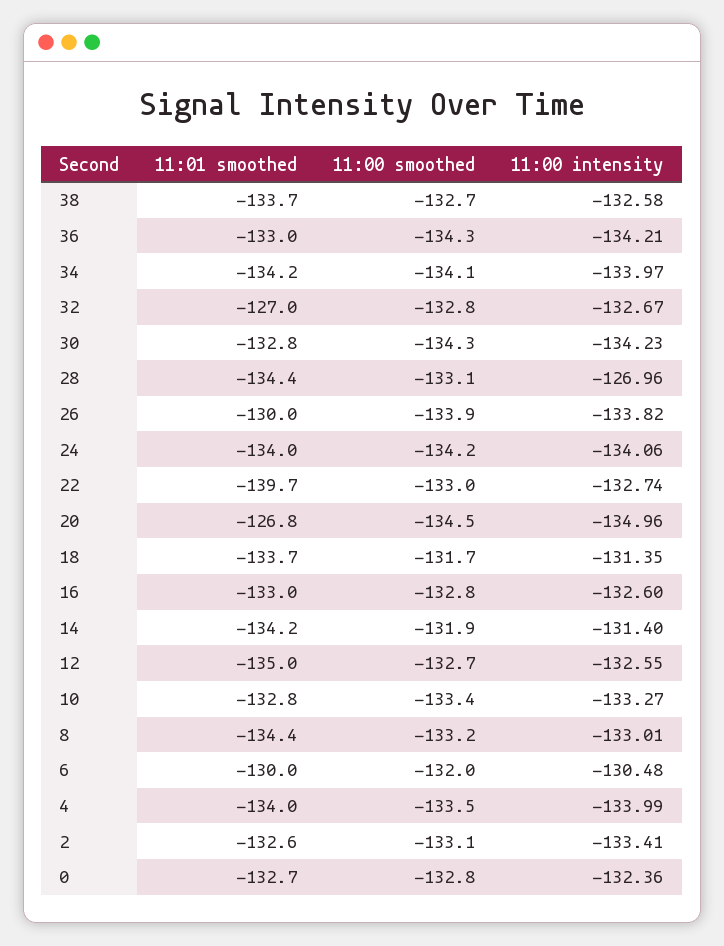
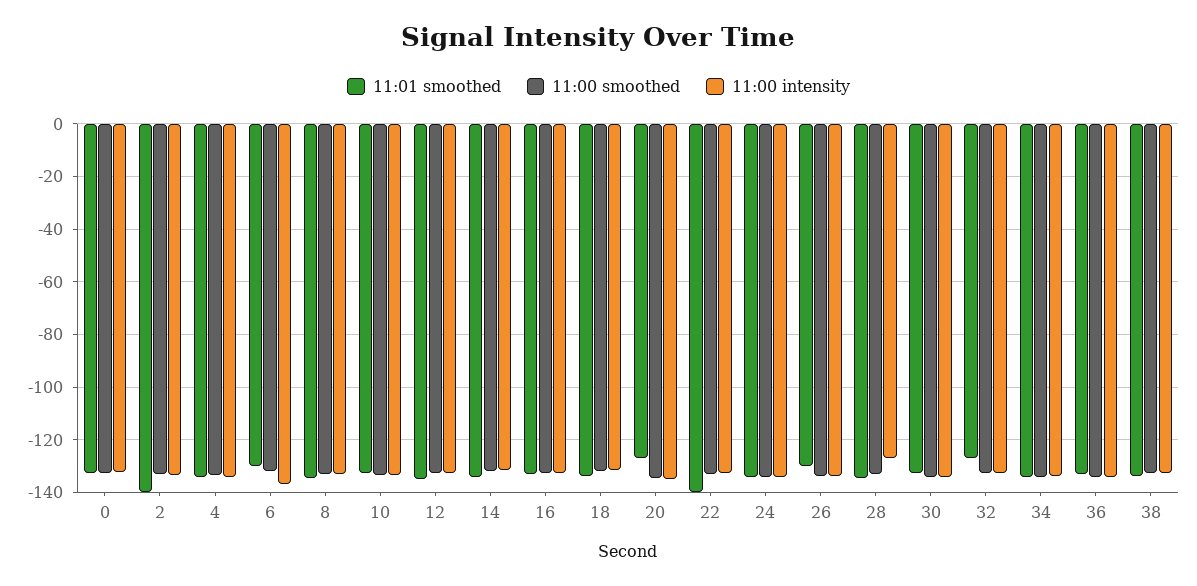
  {
    "11:01 smoothed": {
      "38": -133.7,
      "36": -133,
      "34": -134.2,
      "32": -127,
      "30": -132.8,
      "28": -134.4,
      "26": -130,
      "24": -134,
      "22": -139.7,
      "20": -126.8,
      "18": -133.7,
      "16": -133,
      "14": -134.2,
      "12": -135,
      "10": -132.8,
      "8": -134.4,
      "6": -130,
      "4": -134,
-     "2": -132.6,
+     "2": -140,
      "0": -132.7
    },
    "11:00 smoothed": {
      "38": -132.7,
      "36": -134.3,
      "34": -134.1,
      "32": -132.8,
      "30": -134.3,
      "28": -133.1,
      "26": -133.9,
      "24": -134.2,
      "22": -133,
      "20": -134.5,
      "18": -131.7,
      "16": -132.8,
      "14": -131.9,
      "12": -132.7,
      "10": -133.4,
      "8": -133.2,
      "6": -132,
      "4": -133.5,
      "2": -133.1,
      "0": -132.8
    },
    "11:00 intensity": {
      "38": -132.58,
      "36": -134.21,
      "34": -133.97,
      "32": -132.67,
      "30": -134.23,
      "28": -126.96,
      "26": -133.82,
      "24": -134.06,
      "22": -132.74,
      "20": -134.96,
      "18": -131.35,
      "16": -132.6,
      "14": -131.4,
      "12": -132.55,
      "10": -133.27,
      "8": -133.01,
-     "6": -130.48,
+     "6": -137.5,
      "4": -133.99,
      "2": -133.41,
      "0": -132.36
    }
  }

